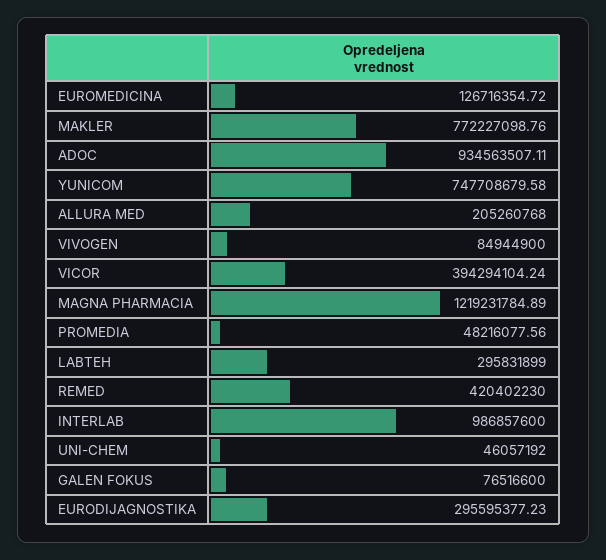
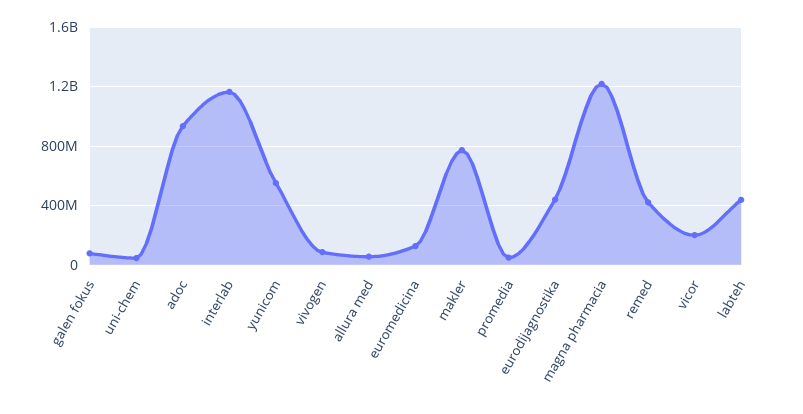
  {
    "EUROMEDICINA": 126716354.72,
    "MAKLER": 772227098.76,
    "ADOC": 934563507.11,
-   "YUNICOM": 747708679.58,
+   "YUNICOM": 550000000,
-   "ALLURA MED": 205260768,
+   "ALLURA MED": 50000000,
    "VIVOGEN": 84944900,
-   "VICOR": 394294104.24,
+   "VICOR": 200000000,
    "MAGNA PHARMACIA": 1219231784.89,
    "PROMEDIA": 48216077.56,
-   "LABTEH": 295831899,
+   "LABTEH": 450000000,
    "REMED": 420402230,
-   "INTERLAB": 986857600,
+   "INTERLAB": 1150000000,
    "UNI-CHEM": 46057192,
    "GALEN FOKUS": 76516600,
-   "EURODIJAGNOSTIKA": 295595377.23
+   "EURODIJAGNOSTIKA": 450000000
  }

